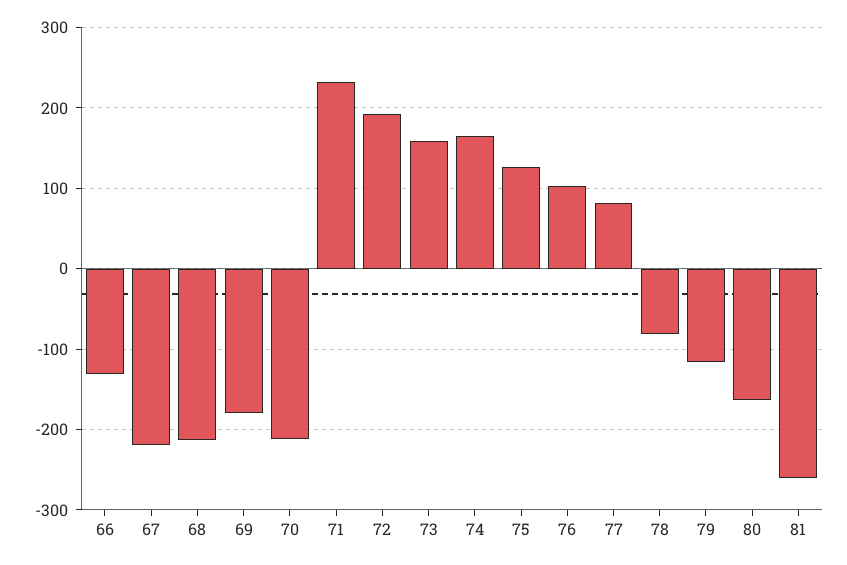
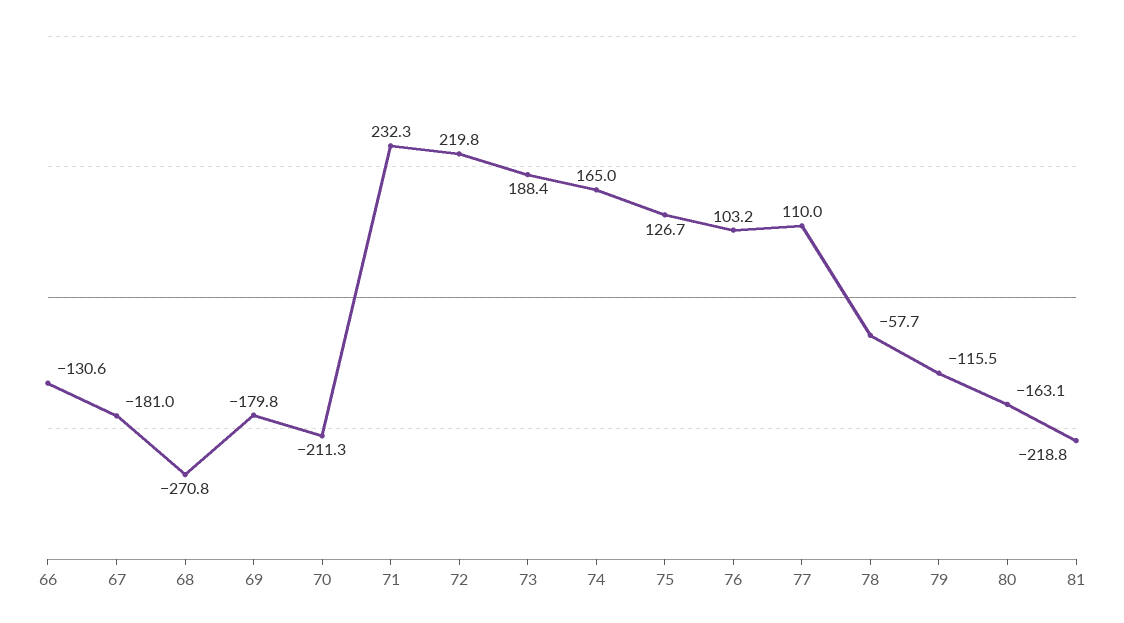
  {
    "66": -130.6,
-   "67": -220,
+   "67": -181,
-   "68": -210,
+   "68": -270.8,
    "69": -179.8,
    "70": -211.3,
    "71": 232.3,
-   "72": 190,
+   "72": 219.8,
-   "73": 160,
+   "73": 188.4,
    "74": 165,
    "75": 126.7,
    "76": 103.2,
-   "77": 80,
+   "77": 110,
-   "78": -80,
+   "78": -57.7,
    "79": -115.5,
    "80": -163.1,
-   "81": -260
+   "81": -218.8
  }

